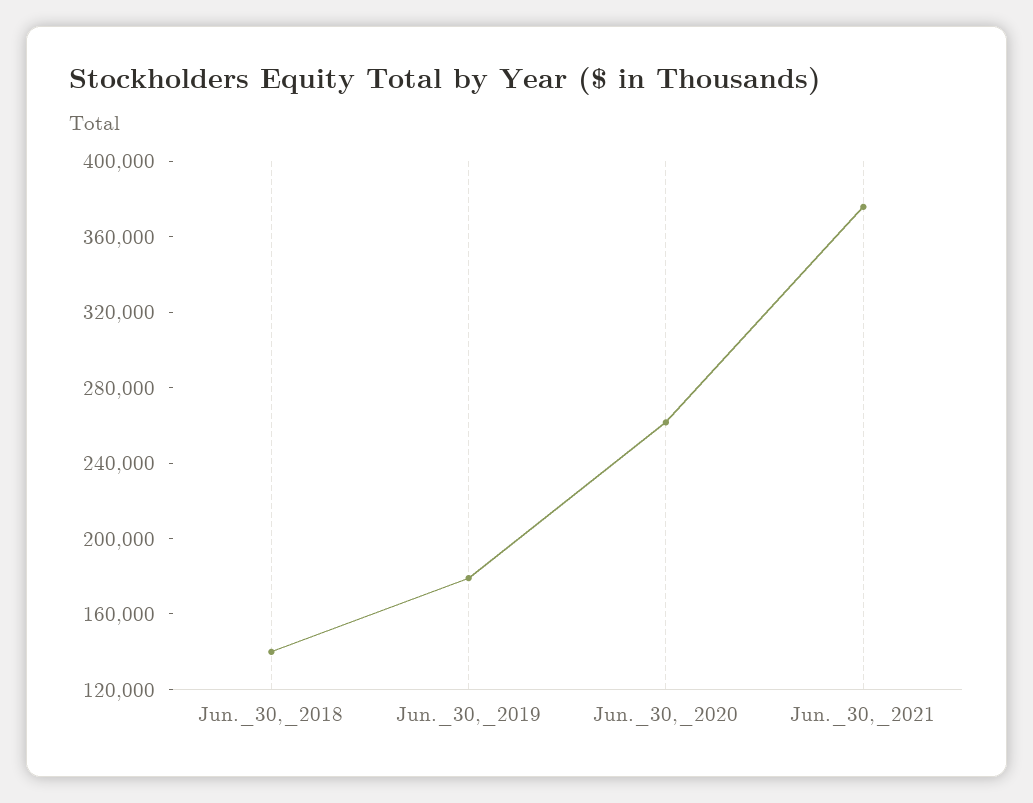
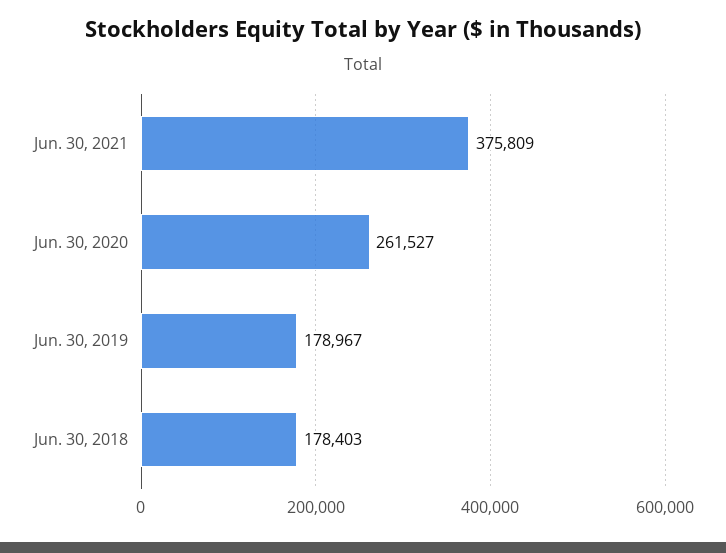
  {
-   "Jun._30,_2018": 140000,
+   "Jun._30,_2018": 178403,
    "Jun._30,_2019": 178967,
    "Jun._30,_2020": 261527,
    "Jun._30,_2021": 375809
  }

